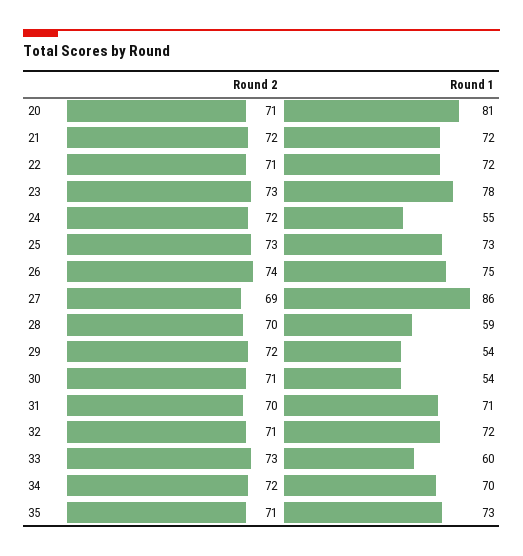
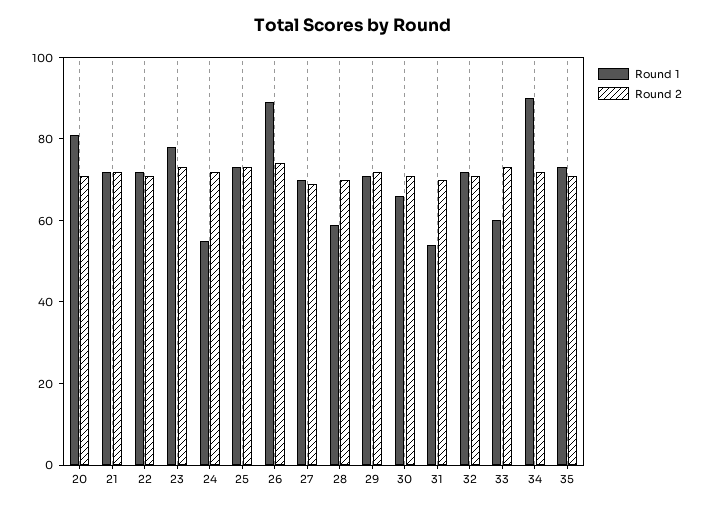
  {
    "Round 2": {
      "20": 71,
      "21": 72,
      "22": 71,
      "23": 73,
      "24": 72,
      "25": 73,
      "26": 74,
      "27": 69,
      "28": 70,
      "29": 72,
      "30": 71,
      "31": 70,
      "32": 71,
      "33": 73,
      "34": 72,
      "35": 71
    },
    "Round 1": {
      "20": 81,
      "21": 72,
      "22": 72,
      "23": 78,
      "24": 55,
      "25": 73,
-     "26": 75,
+     "26": 90,
-     "27": 86,
+     "27": 70,
      "28": 59,
-     "29": 54,
+     "29": 70,
-     "30": 54,
+     "30": 65,
-     "31": 71,
+     "31": 55,
      "32": 72,
      "33": 60,
-     "34": 70,
+     "34": 90,
      "35": 73
    }
  }

